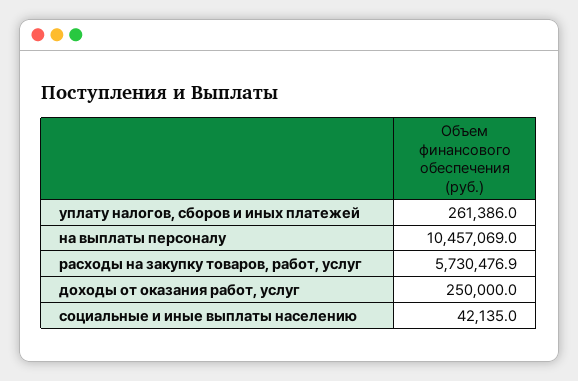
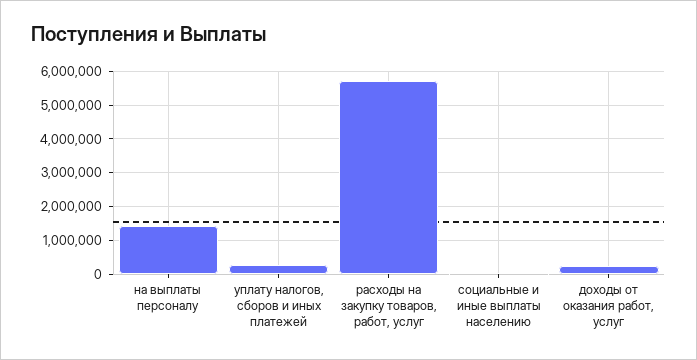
  {
    "уплату налогов, сборов и иных платежей": 261386,
-   "на выплаты персоналу": 10457069,
+   "на выплаты персоналу": 1400000,
    "расходы на закупку товаров, работ, услуг": 5730476.9,
    "доходы от оказания работ, услуг": 250000,
    "социальные и иные выплаты населению": 42135
  }

